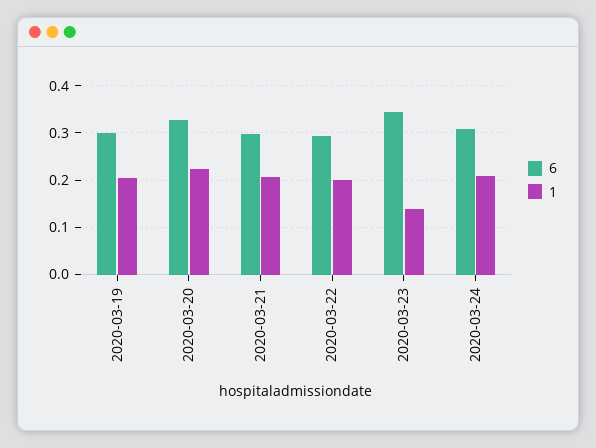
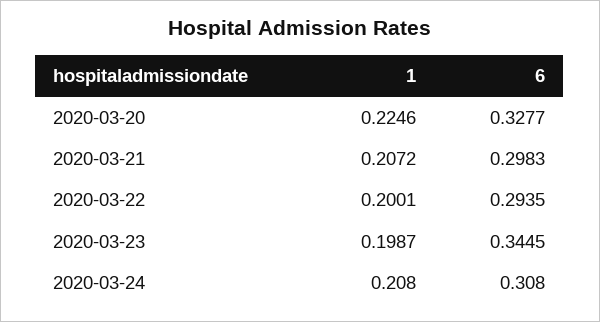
  {
    "6": {
-     "2020-03-19": 0.3,
      "2020-03-20": 0.3277,
      "2020-03-21": 0.2983,
      "2020-03-22": 0.2935,
      "2020-03-23": 0.3445,
      "2020-03-24": 0.308
    },
    "1": {
-     "2020-03-19": 0.2,
      "2020-03-20": 0.2246,
      "2020-03-21": 0.2072,
      "2020-03-22": 0.2001,
-     "2020-03-23": 0.14,
+     "2020-03-23": 0.1987,
      "2020-03-24": 0.208
    }
  }

